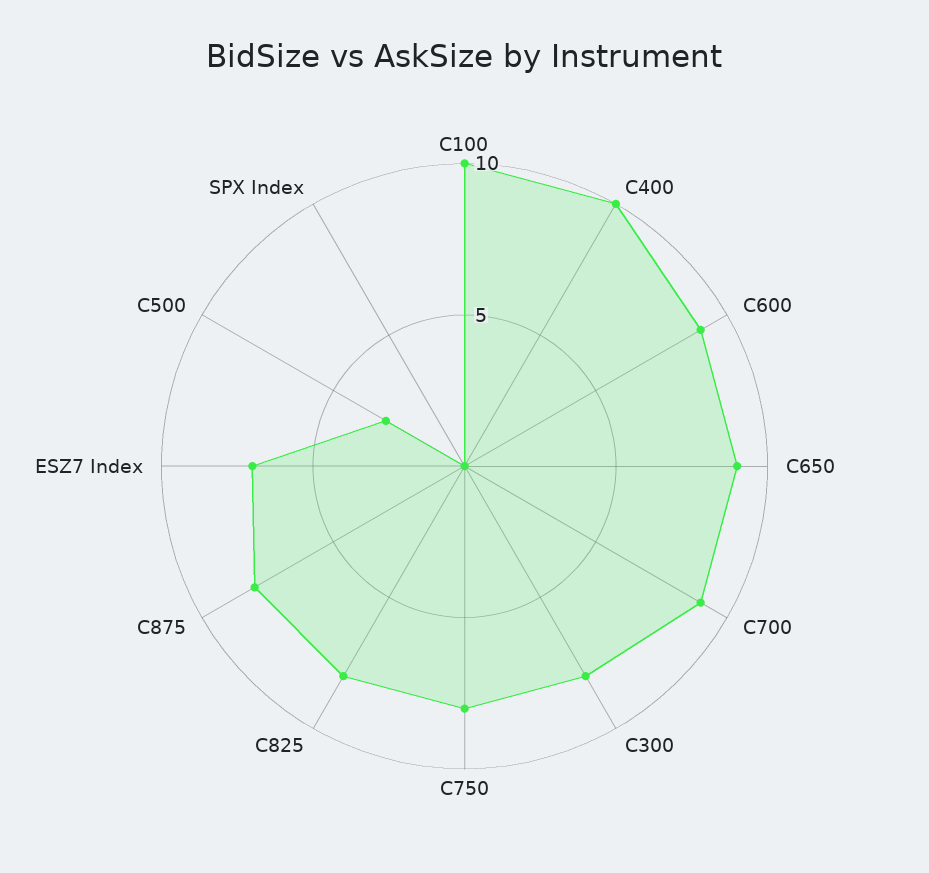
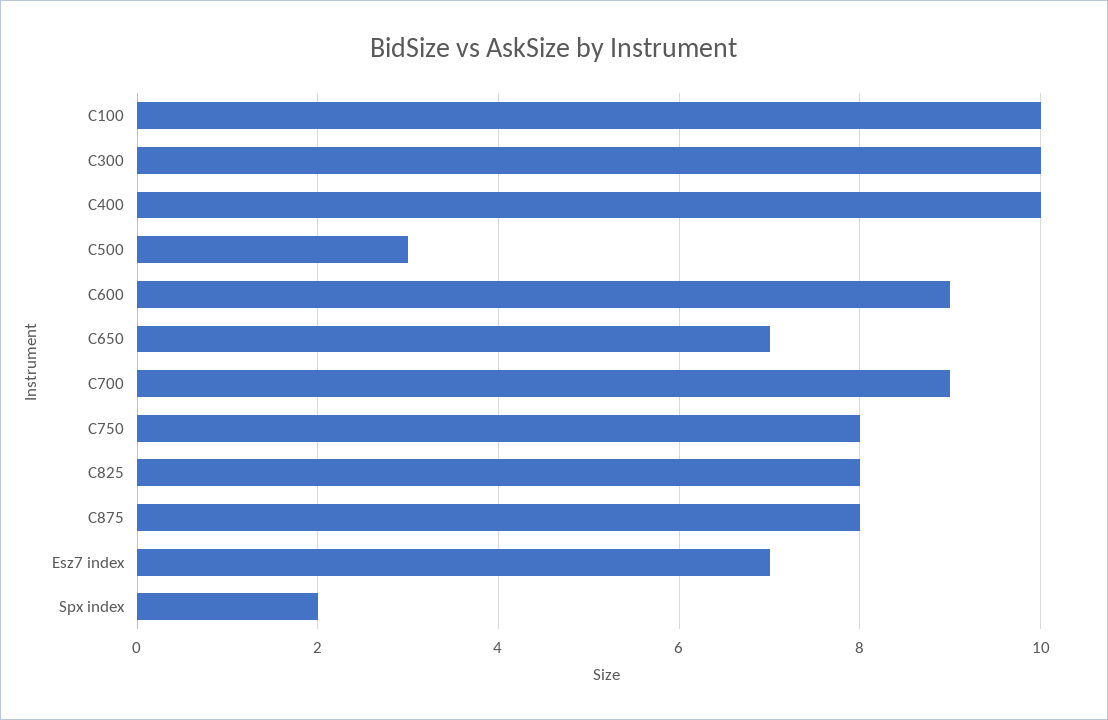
  {
    "C100": 10,
    "C400": 10,
    "C600": 9,
-   "C650": 9,
+   "C650": 7,
    "C700": 9,
-   "C300": 8,
+   "C300": 10,
    "C750": 8,
    "C825": 8,
    "C875": 8,
    "ESZ7 Index": 7,
    "C500": 3,
-   "SPX Index": 0
+   "SPX Index": 2
  }

